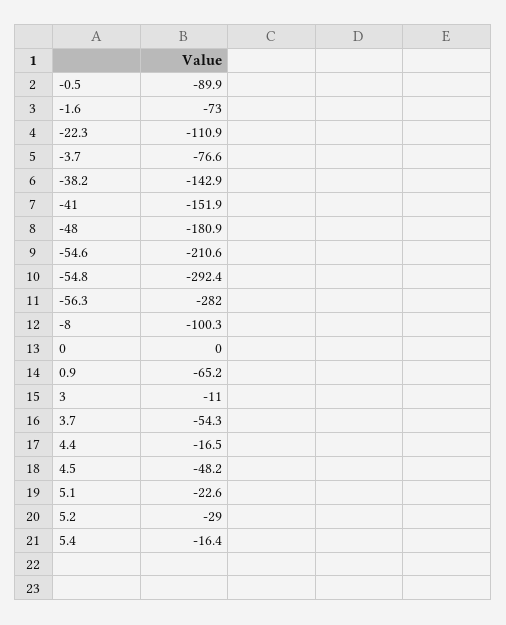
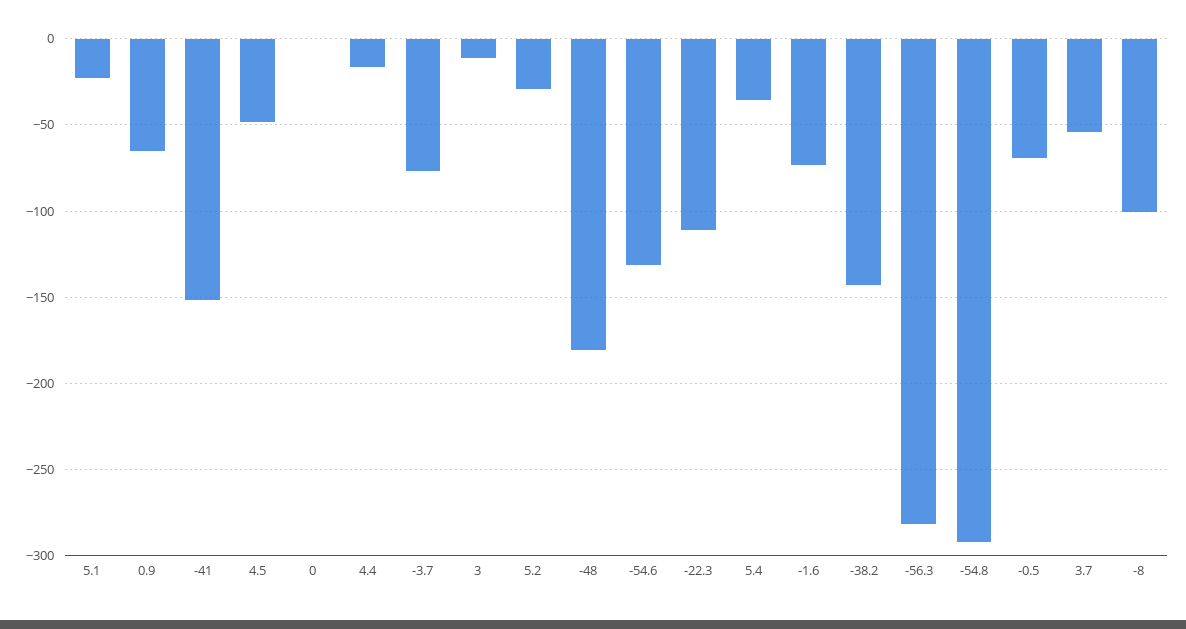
  {
-   "-0.5": -89.9,
+   "-0.5": -70,
    "-1.6": -73,
    "-22.3": -110.9,
    "-3.7": -76.6,
    "-38.2": -142.9,
    "-41": -151.9,
    "-48": -180.9,
-   "-54.6": -210.6,
+   "-54.6": -130,
    "-54.8": -292.4,
    "-56.3": -282,
    "-8": -100.3,
    "0": 0,
    "0.9": -65.2,
    "3": -11,
    "3.7": -54.3,
    "4.4": -16.5,
    "4.5": -48.2,
    "5.1": -22.6,
    "5.2": -29,
-   "5.4": -16.4
+   "5.4": -35
  }

